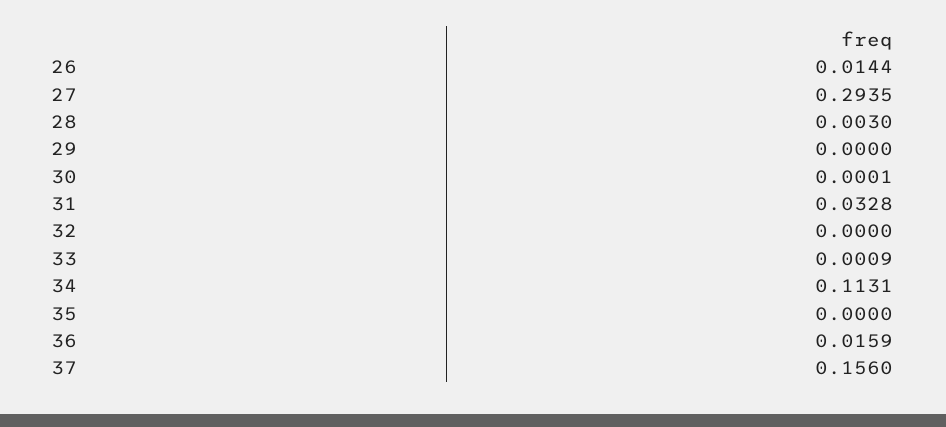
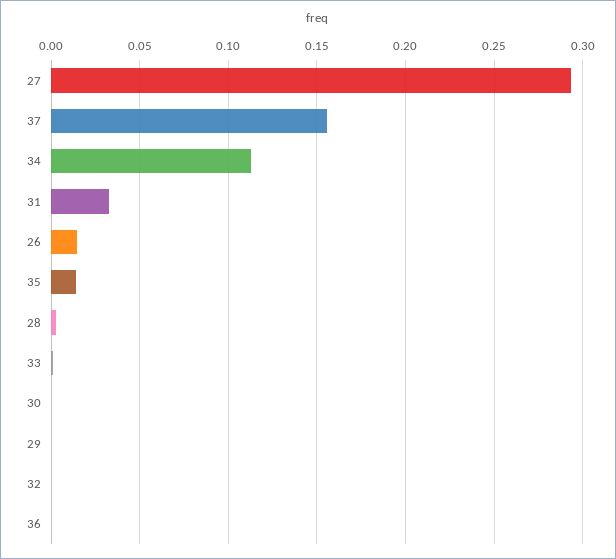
  {
    "26": 0.0144,
    "27": 0.2935,
    "28": 0.003,
    "29": 0,
    "30": 0.0001,
    "31": 0.0328,
    "32": 0,
    "33": 0.0009,
    "34": 0.1131,
-   "35": 0,
+   "35": 0.015,
-   "36": 0.0159,
+   "36": 0,
    "37": 0.156
  }

